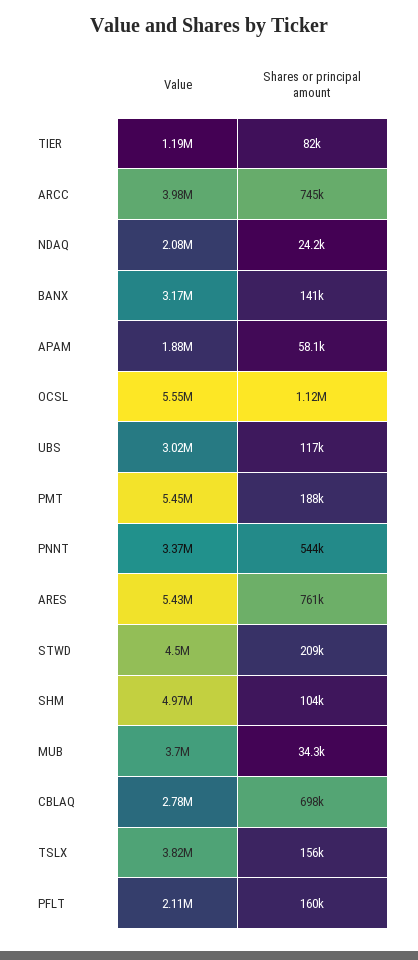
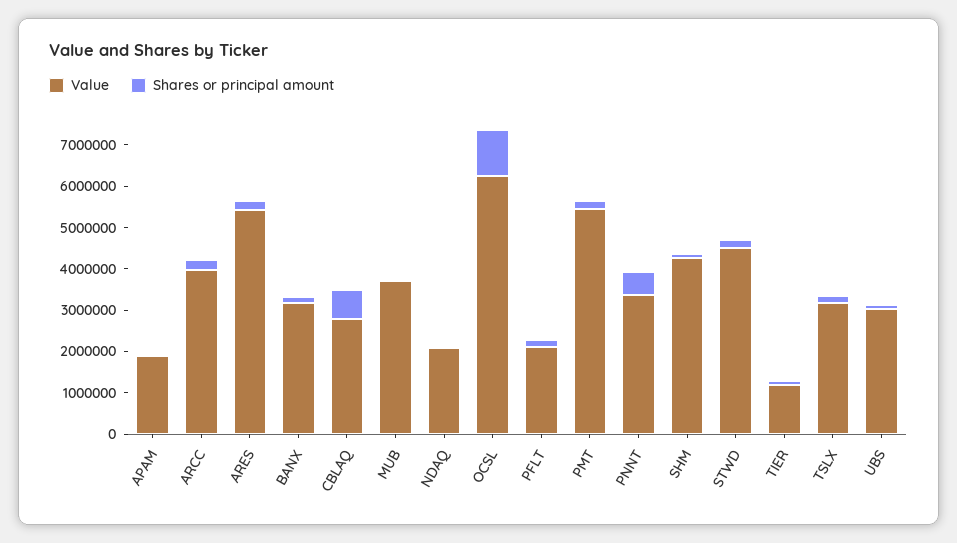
  {
    "Value": {
      "TIER": 1190000,
      "ARCC": 3980000,
      "NDAQ": 2080000,
      "BANX": 3170000,
      "APAM": 1880000,
-     "OCSL": 5550000,
+     "OCSL": 6200000,
      "UBS": 3020000,
      "PMT": 5450000,
      "PNNT": 3370000,
      "ARES": 5430000,
      "STWD": 4500000,
-     "SHM": 4970000,
+     "SHM": 4200000,
      "MUB": 3700000,
      "CBLAQ": 2780000,
-     "TSLX": 3820000,
+     "TSLX": 3200000,
      "PFLT": 2110000
    },
    "Shares or principal amount": {
      "TIER": 82000,
-     "ARCC": 745000,
+     "ARCC": 200000,
      "NDAQ": 24200,
      "BANX": 141000,
      "APAM": 58100,
      "OCSL": 1120000,
      "UBS": 117000,
      "PMT": 188000,
      "PNNT": 544000,
-     "ARES": 761000,
+     "ARES": 200000,
      "STWD": 209000,
      "SHM": 104000,
      "MUB": 34300,
      "CBLAQ": 698000,
      "TSLX": 156000,
      "PFLT": 160000
    }
  }

